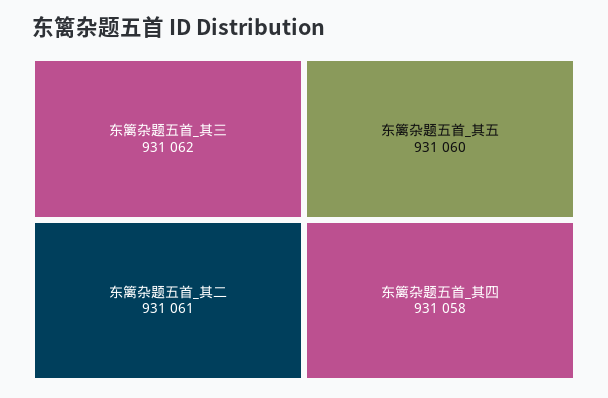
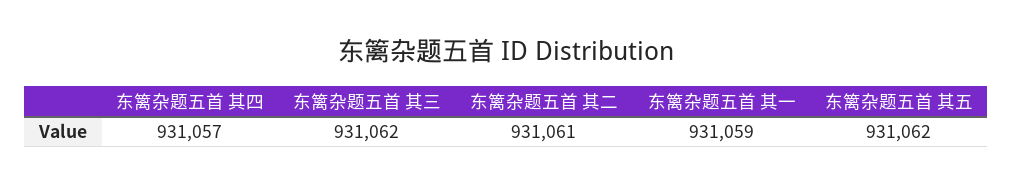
  {
    "东篱杂题五首_其三": 931062,
    "东篱杂题五首_其二": 931061,
-   "东篱杂题五首_其五": 931060,
+   "东篱杂题五首_其五": 931062,
-   "东篱杂题五首_其四": 931058
+   "东篱杂题五首_其四": 931057,
+   "东篱杂题五首 其一": 931059
  }

